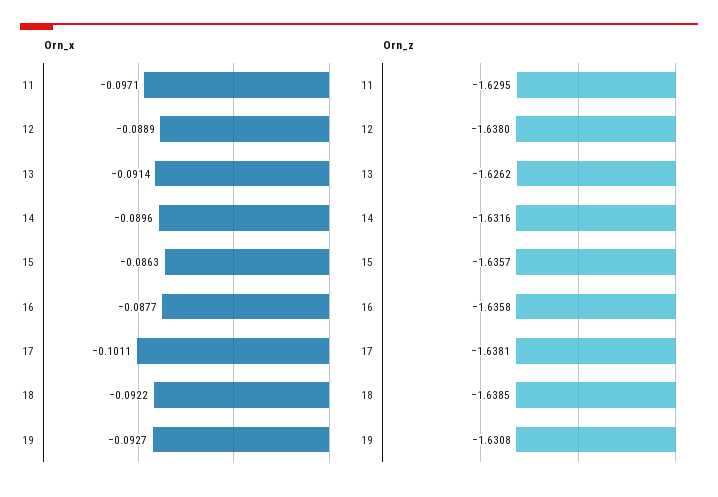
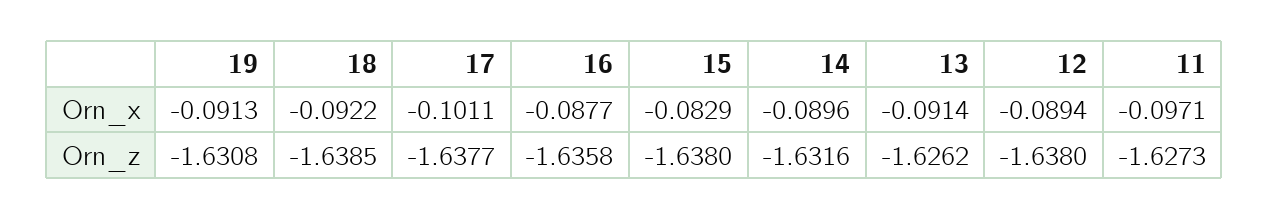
  {
    "Orn_x": {
      "11": -0.0971,
-     "12": -0.0889,
+     "12": -0.0894,
      "13": -0.0914,
      "14": -0.0896,
-     "15": -0.0863,
+     "15": -0.0829,
      "16": -0.0877,
      "17": -0.1011,
      "18": -0.0922,
-     "19": -0.0927
+     "19": -0.0913
    },
    "Orn_z": {
-     "11": -1.6295,
+     "11": -1.6273,
      "12": -1.638,
      "13": -1.6262,
      "14": -1.6316,
-     "15": -1.6357,
+     "15": -1.638,
      "16": -1.6358,
-     "17": -1.6381,
+     "17": -1.6377,
      "18": -1.6385,
      "19": -1.6308
    }
  }

